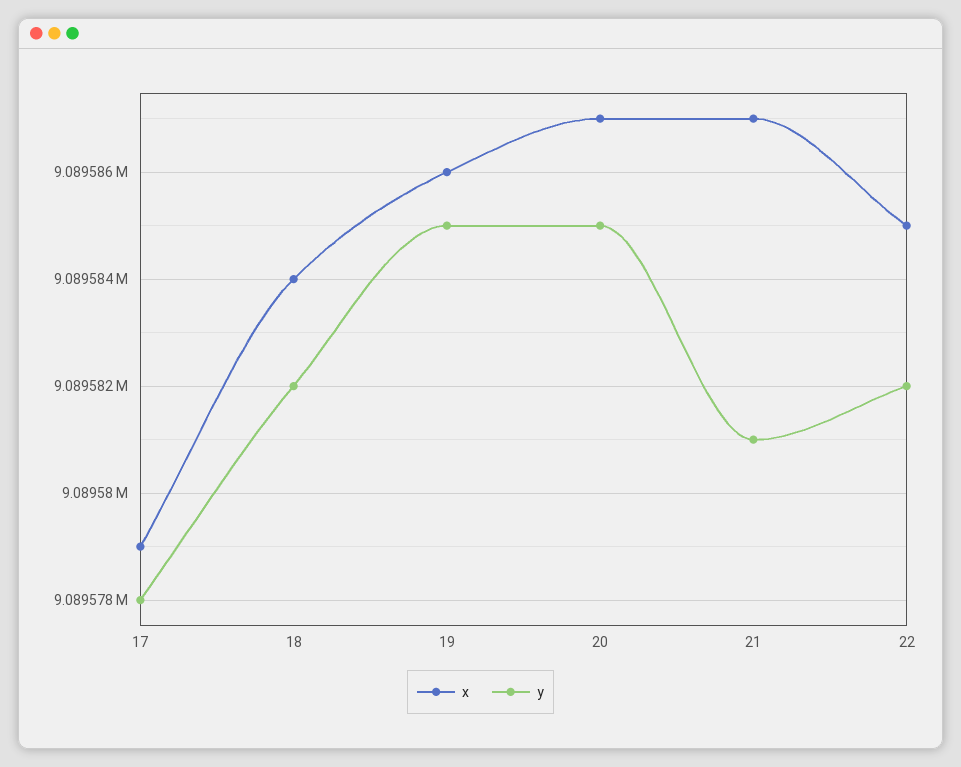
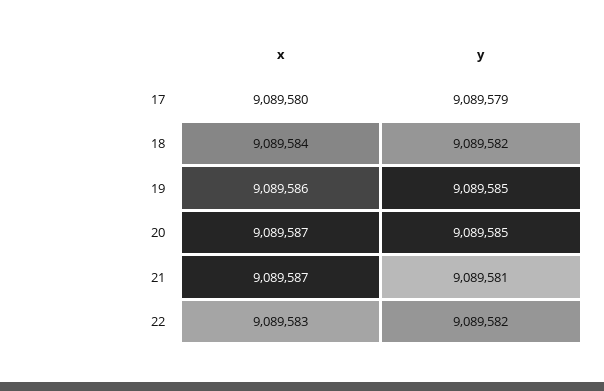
  {
    "x": {
-     "17": 9089579,
+     "17": 9089580,
      "18": 9089584,
      "19": 9089586,
      "20": 9089587,
      "21": 9089587,
-     "22": 9089585
+     "22": 9089583
    },
    "y": {
-     "17": 9089578,
+     "17": 9089579,
      "18": 9089582,
      "19": 9089585,
      "20": 9089585,
      "21": 9089581,
      "22": 9089582
    }
  }

